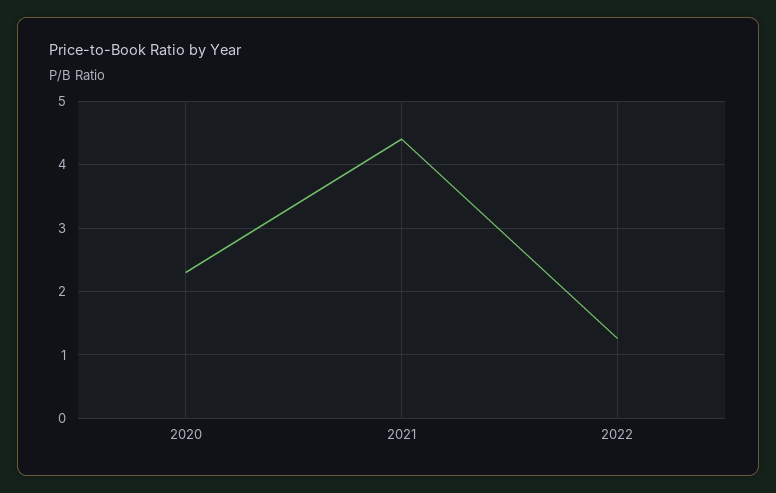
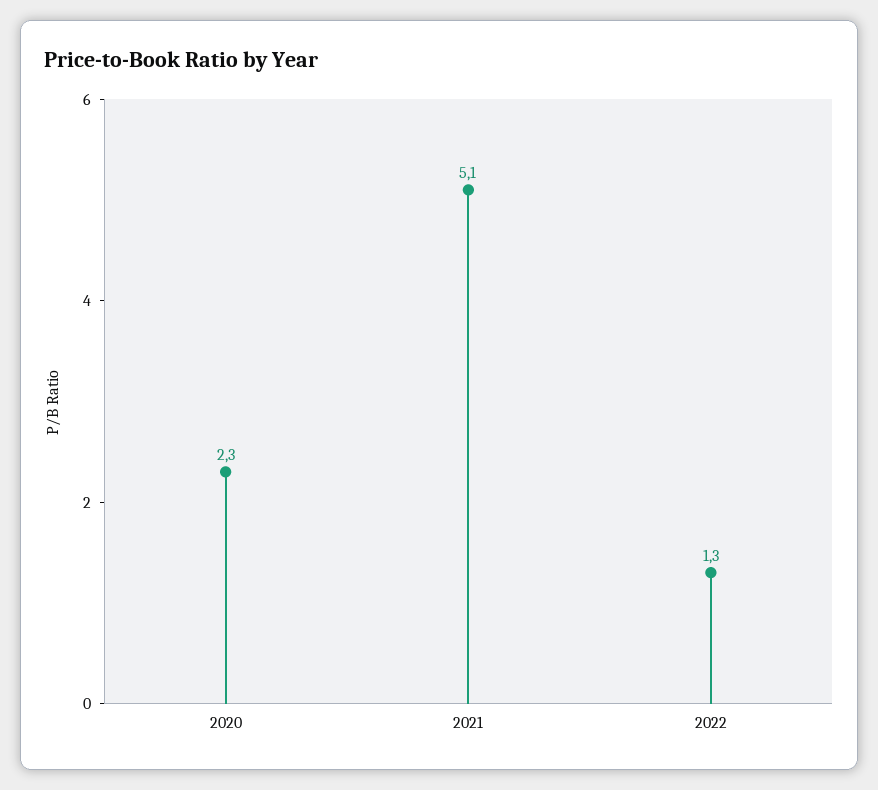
  {
    "2020": 2.3,
-   "2021": 4.4,
+   "2021": 5.1,
    "2022": 1.3
  }

